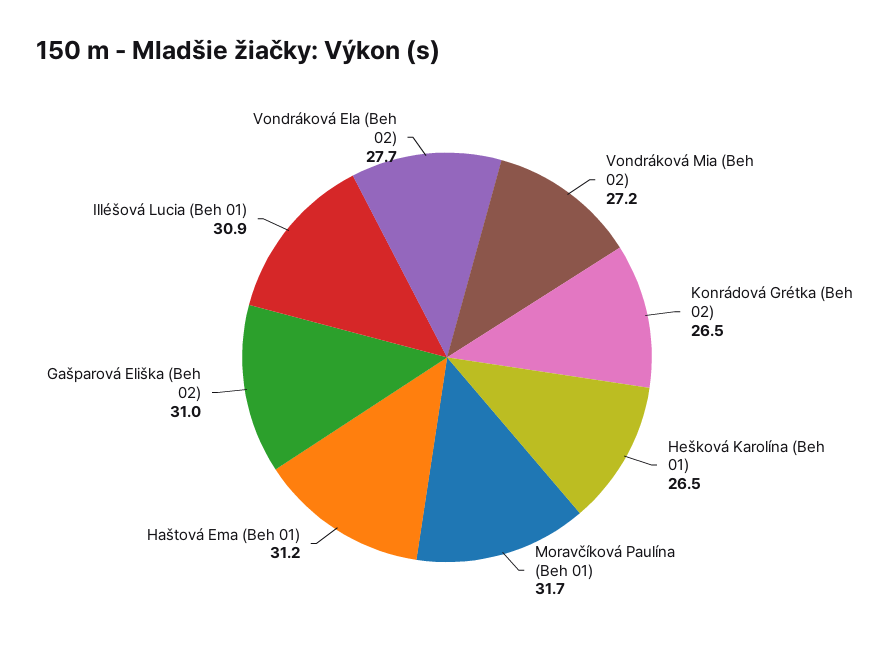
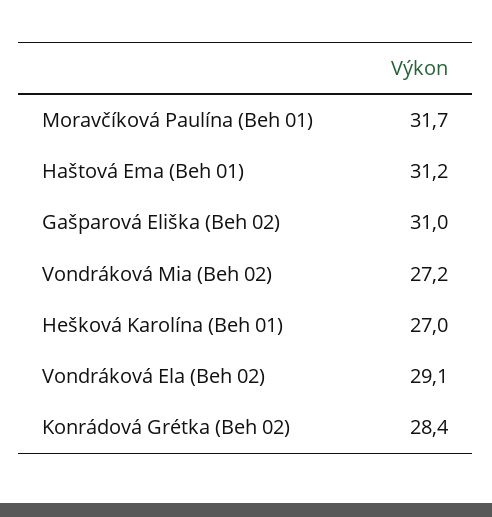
  {
    "Vondráková Mia (Beh 02)": 27.2,
-   "Konrádová Grétka (Beh 02)": 26.5,
+   "Konrádová Grétka (Beh 02)": 28.4,
-   "Hešková Karolína (Beh 01)": 26.5,
+   "Hešková Karolína (Beh 01)": 27,
    "Moravčíková Paulína (Beh 01)": 31.7,
    "Haštová Ema (Beh 01)": 31.2,
    "Gašparová Eliška (Beh 02)": 31,
-   "Illéšová Lucia (Beh 01)": 30.9,
-   "Vondráková Ela (Beh 02)": 27.7
+   "Vondráková Ela (Beh 02)": 29.1
  }

